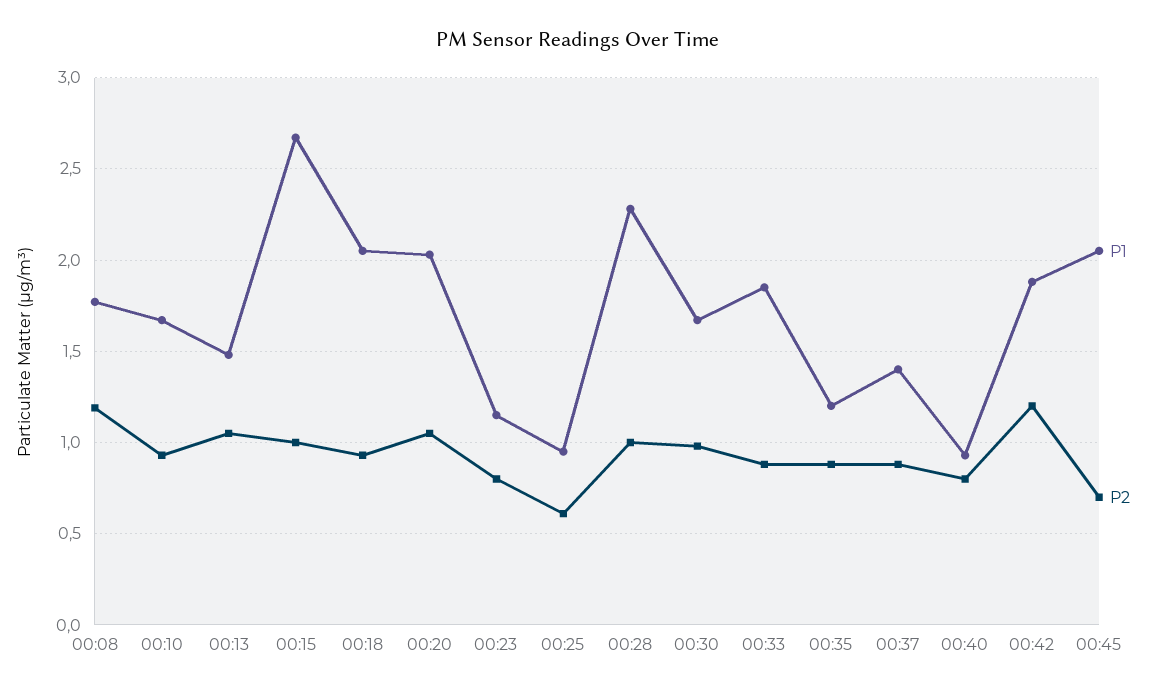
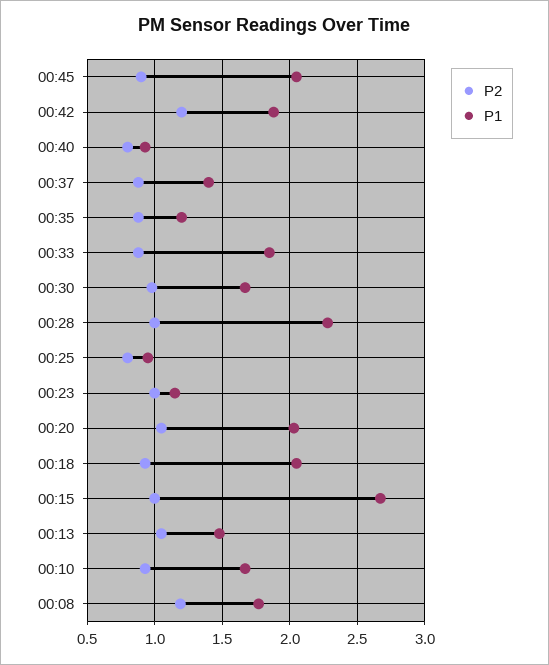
  {
    "P1": {
      "00:08": 1.75,
      "00:10": 1.65,
      "00:13": 1.5,
      "00:15": 2.65,
      "00:18": 2.05,
      "00:20": 2.05,
      "00:23": 1.15,
      "00:25": 0.95,
      "00:28": 2.3,
      "00:30": 1.65,
      "00:33": 1.85,
      "00:35": 1.2,
      "00:37": 1.4,
      "00:40": 0.95,
      "00:42": 1.9,
      "00:45": 2.05
    },
    "P2": {
      "00:08": 1.2,
      "00:10": 0.95,
      "00:13": 1.05,
      "00:15": 1,
      "00:18": 0.95,
      "00:20": 1.05,
-     "00:23": 0.8,
+     "00:23": 1,
-     "00:25": 0.6,
+     "00:25": 0.8,
      "00:28": 1,
      "00:30": 1,
      "00:33": 0.9,
      "00:35": 0.9,
      "00:37": 0.9,
      "00:40": 0.8,
      "00:42": 1.2,
-     "00:45": 0.7
+     "00:45": 0.9
    }
  }

